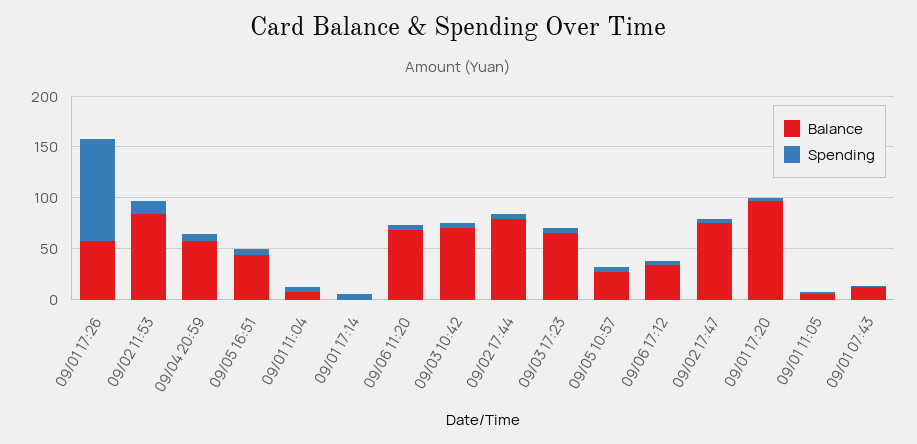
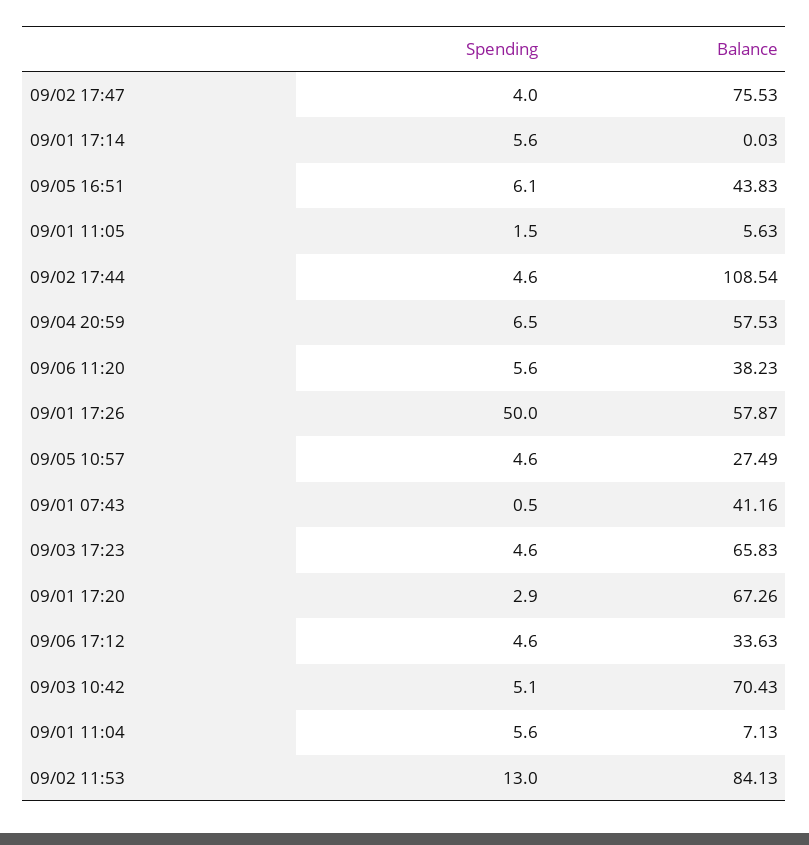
  {
    "Balance": {
      "09/01 17:26": 57.87,
      "09/02 11:53": 84.13,
      "09/04 20:59": 57.53,
      "09/05 16:51": 43.83,
      "09/01 11:04": 7.13,
      "09/01 17:14": 0.03,
-     "09/06 11:20": 70,
+     "09/06 11:20": 38.23,
      "09/03 10:42": 70.43,
-     "09/02 17:44": 80,
+     "09/02 17:44": 108.54,
      "09/03 17:23": 65.83,
      "09/05 10:57": 27.49,
      "09/06 17:12": 33.63,
      "09/02 17:47": 75.53,
-     "09/01 17:20": 100,
+     "09/01 17:20": 67.26,
      "09/01 11:05": 5.63,
-     "09/01 07:43": 10
+     "09/01 07:43": 41.16
    },
    "Spending": {
-     "09/01 17:26": 100,
+     "09/01 17:26": 50,
      "09/02 11:53": 13,
      "09/04 20:59": 6.5,
      "09/05 16:51": 6.1,
      "09/01 11:04": 5.6,
      "09/01 17:14": 5.6,
      "09/06 11:20": 5.6,
      "09/03 10:42": 5.1,
      "09/02 17:44": 4.6,
      "09/03 17:23": 4.6,
      "09/05 10:57": 4.6,
      "09/06 17:12": 4.6,
      "09/02 17:47": 4,
      "09/01 17:20": 2.9,
      "09/01 11:05": 1.5,
      "09/01 07:43": 0.5
    }
  }

